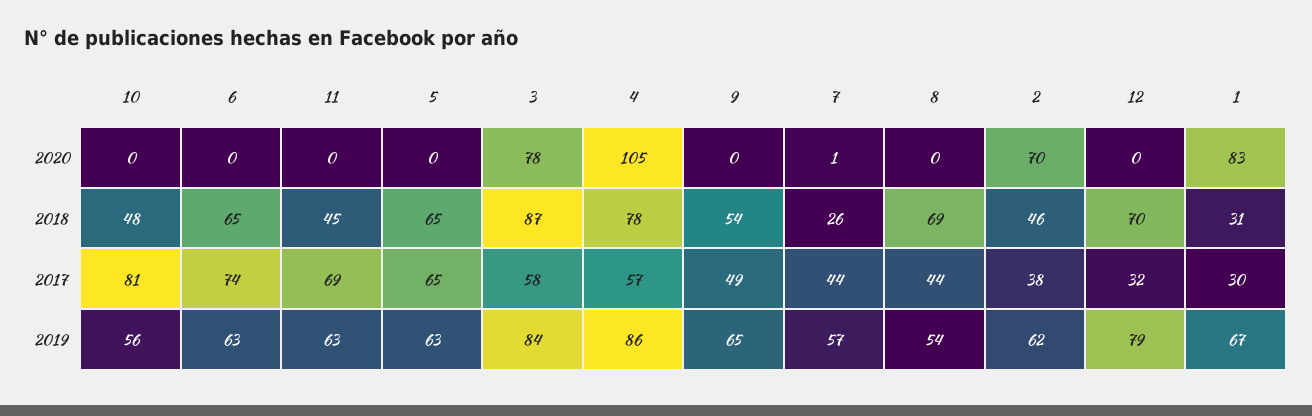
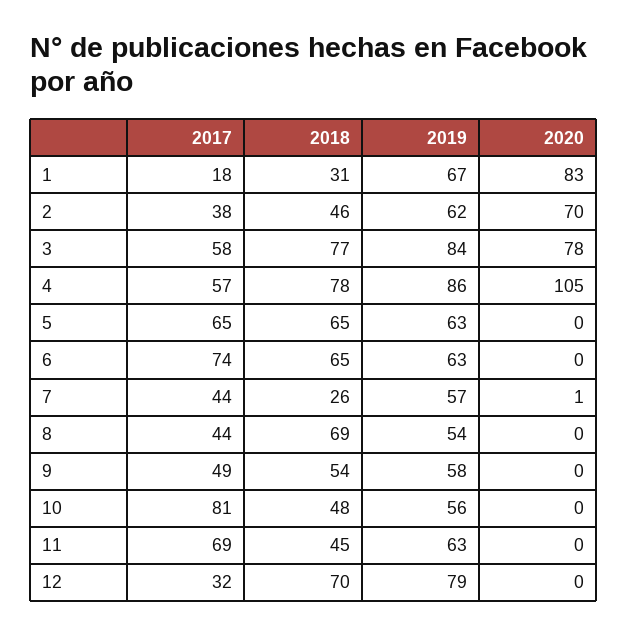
  {
    "10": {
      "2020": 0,
      "2018": 48,
      "2017": 81,
      "2019": 56
    },
    "6": {
      "2020": 0,
      "2018": 65,
      "2017": 74,
      "2019": 63
    },
    "11": {
      "2020": 0,
      "2018": 45,
      "2017": 69,
      "2019": 63
    },
    "5": {
      "2020": 0,
      "2018": 65,
      "2017": 65,
      "2019": 63
    },
    "3": {
      "2020": 78,
-     "2018": 87,
+     "2018": 77,
      "2017": 58,
      "2019": 84
    },
    "4": {
      "2020": 105,
      "2018": 78,
      "2017": 57,
      "2019": 86
    },
    "9": {
      "2020": 0,
      "2018": 54,
      "2017": 49,
-     "2019": 65
+     "2019": 58
    },
    "7": {
      "2020": 1,
      "2018": 26,
      "2017": 44,
      "2019": 57
    },
    "8": {
      "2020": 0,
      "2018": 69,
      "2017": 44,
      "2019": 54
    },
    "2": {
      "2020": 70,
      "2018": 46,
      "2017": 38,
      "2019": 62
    },
    "12": {
      "2020": 0,
      "2018": 70,
      "2017": 32,
      "2019": 79
    },
    "1": {
      "2020": 83,
      "2018": 31,
-     "2017": 30,
+     "2017": 18,
      "2019": 67
    }
  }

